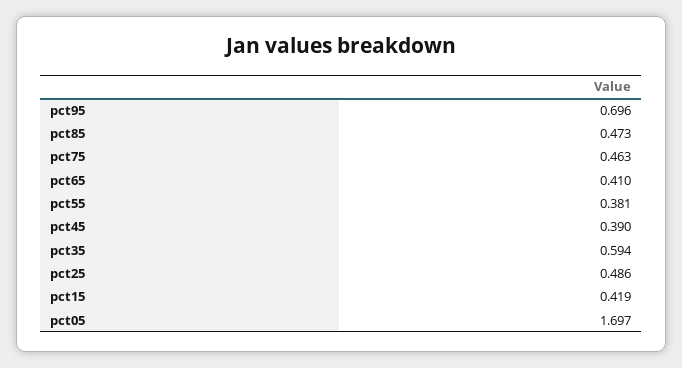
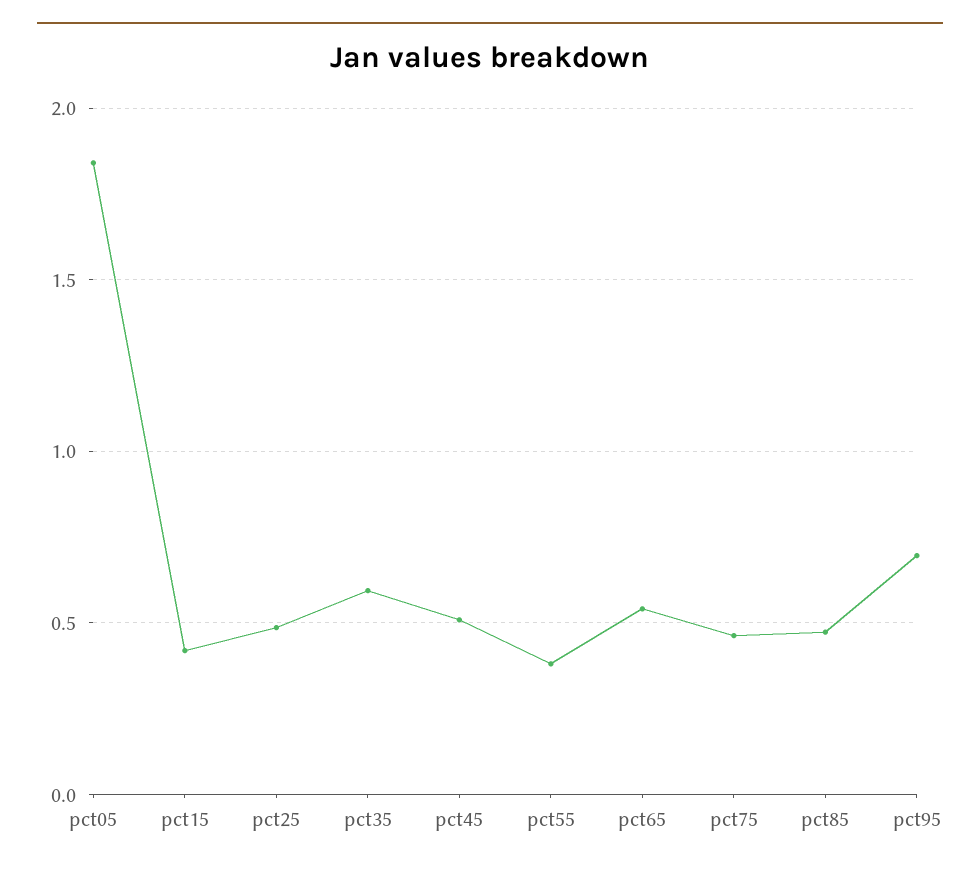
  {
    "pct95": 0.696,
    "pct85": 0.473,
    "pct75": 0.463,
-   "pct65": 0.41,
+   "pct65": 0.55,
    "pct55": 0.381,
-   "pct45": 0.39,
+   "pct45": 0.5,
    "pct35": 0.594,
    "pct25": 0.486,
    "pct15": 0.419,
-   "pct05": 1.697
+   "pct05": 1.85
  }

